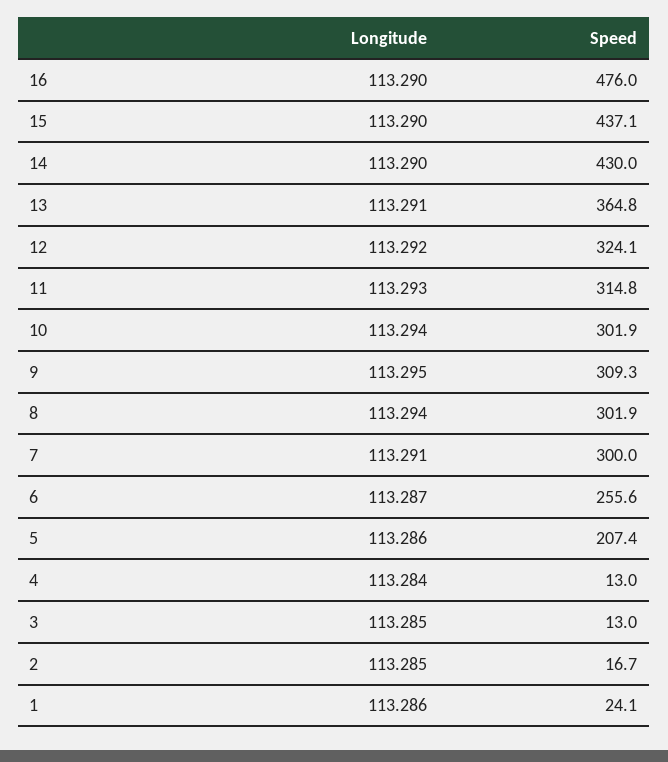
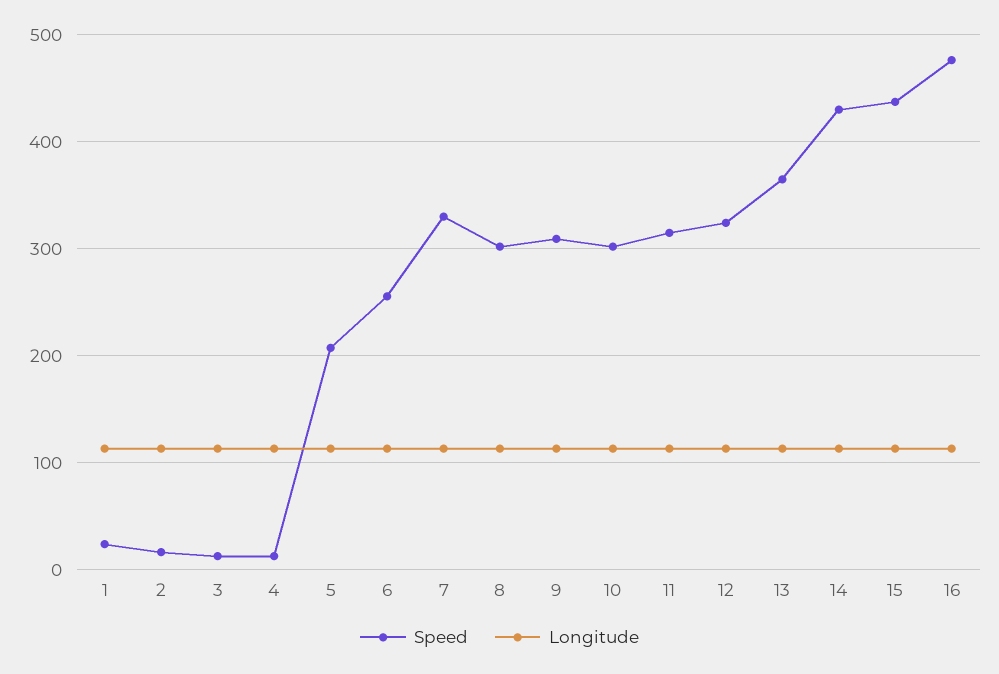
  {
    "Longitude": {
      "16": 113.29,
      "15": 113.29,
      "14": 113.29,
      "13": 113.291,
      "12": 113.292,
      "11": 113.293,
      "10": 113.294,
      "9": 113.295,
      "8": 113.294,
      "7": 113.291,
      "6": 113.287,
      "5": 113.286,
      "4": 113.284,
      "3": 113.285,
      "2": 113.285,
      "1": 113.286
    },
    "Speed": {
      "16": 476,
      "15": 437.1,
      "14": 430,
      "13": 364.8,
      "12": 324.1,
      "11": 314.8,
      "10": 301.9,
      "9": 309.3,
      "8": 301.9,
-     "7": 300,
+     "7": 330,
      "6": 255.6,
      "5": 207.4,
      "4": 13,
      "3": 13,
      "2": 16.7,
      "1": 24.1
    }
  }

